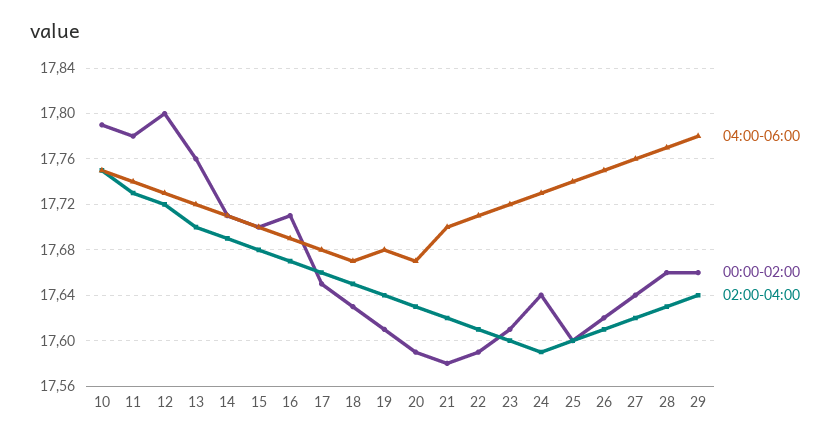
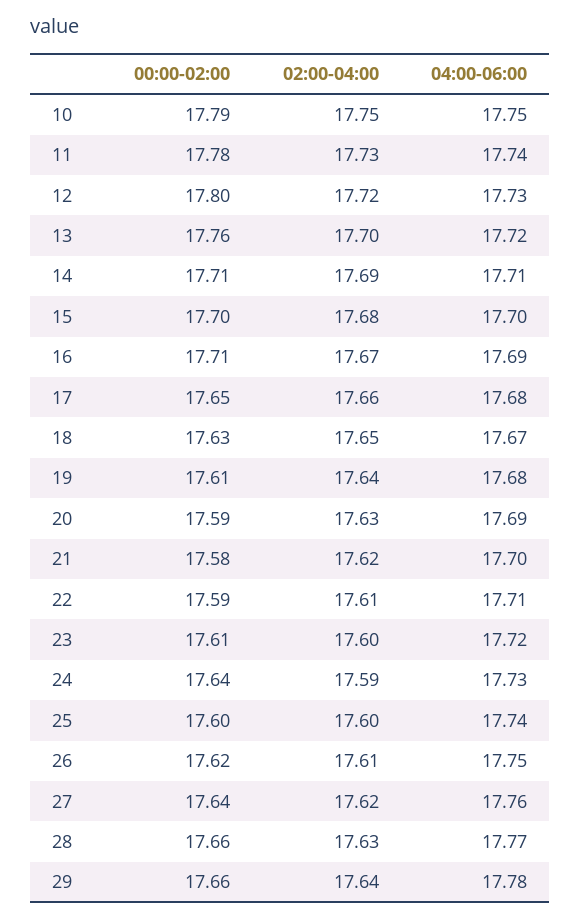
  {
    "04:00-06:00": {
      "10": 17.75,
      "11": 17.74,
      "12": 17.73,
      "13": 17.72,
      "14": 17.71,
      "15": 17.7,
      "16": 17.69,
      "17": 17.68,
      "18": 17.67,
      "19": 17.68,
-     "20": 17.67,
+     "20": 17.69,
      "21": 17.7,
      "22": 17.71,
      "23": 17.72,
      "24": 17.73,
      "25": 17.74,
      "26": 17.75,
      "27": 17.76,
      "28": 17.77,
      "29": 17.78
    },
    "00:00-02:00": {
      "10": 17.79,
      "11": 17.78,
      "12": 17.8,
      "13": 17.76,
      "14": 17.71,
      "15": 17.7,
      "16": 17.71,
      "17": 17.65,
      "18": 17.63,
      "19": 17.61,
      "20": 17.59,
      "21": 17.58,
      "22": 17.59,
      "23": 17.61,
      "24": 17.64,
      "25": 17.6,
      "26": 17.62,
      "27": 17.64,
      "28": 17.66,
      "29": 17.66
    },
    "02:00-04:00": {
      "10": 17.75,
      "11": 17.73,
      "12": 17.72,
      "13": 17.7,
      "14": 17.69,
      "15": 17.68,
      "16": 17.67,
      "17": 17.66,
      "18": 17.65,
      "19": 17.64,
      "20": 17.63,
      "21": 17.62,
      "22": 17.61,
      "23": 17.6,
      "24": 17.59,
      "25": 17.6,
      "26": 17.61,
      "27": 17.62,
      "28": 17.63,
      "29": 17.64
    }
  }

